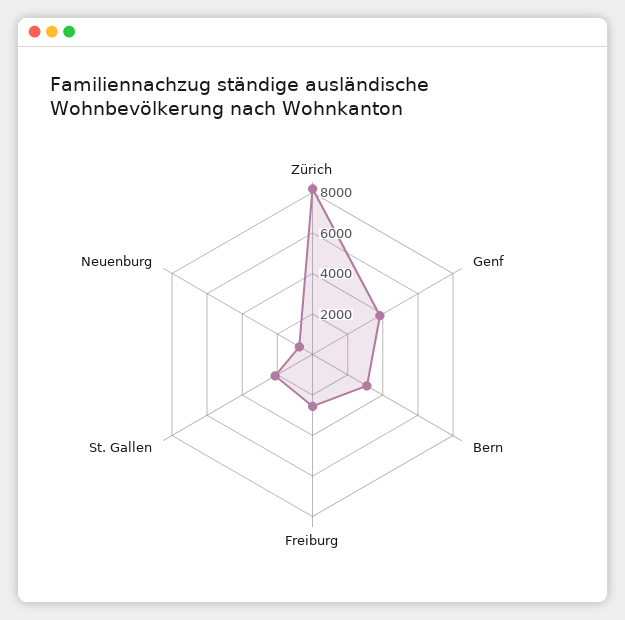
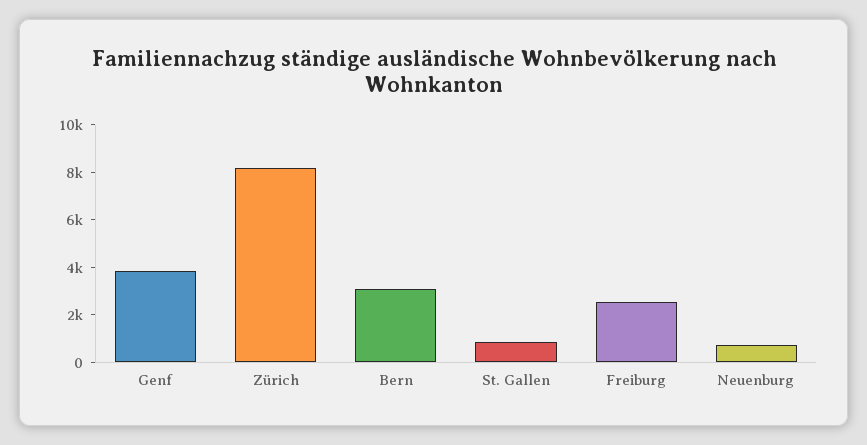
  {
    "Zürich": 8000,
    "Genf": 4000,
    "Bern": 3000,
    "Freiburg": 2500,
-   "St. Gallen": 2000,
+   "St. Gallen": 1000,
    "Neuenburg": 1000
  }

